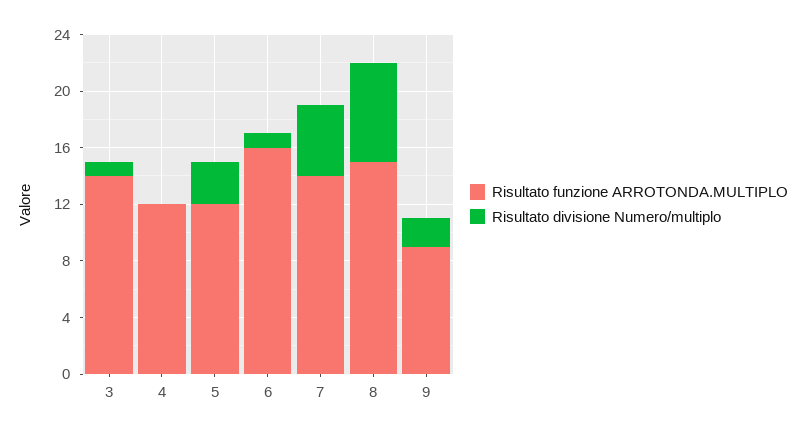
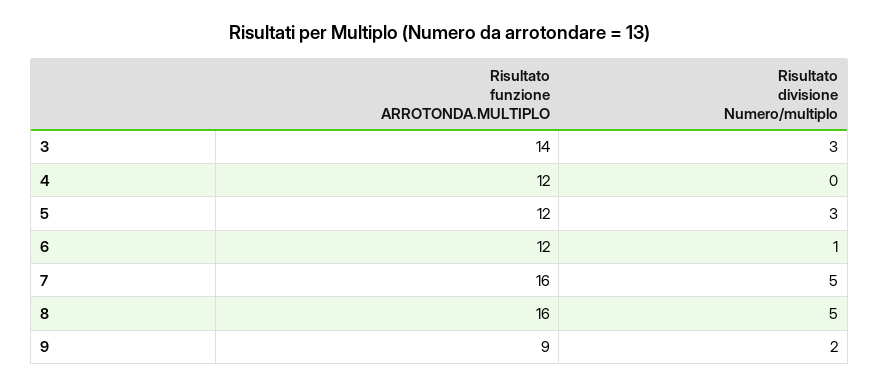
  {
    "Risultato funzione ARROTONDA.MULTIPLO": {
      "3": 14,
      "4": 12,
      "5": 12,
-     "6": 16,
+     "6": 12,
-     "7": 14,
+     "7": 16,
-     "8": 15,
+     "8": 16,
      "9": 9
    },
    "Risultato divisione Numero/multiplo": {
-     "3": 1,
+     "3": 3,
      "4": 0,
      "5": 3,
      "6": 1,
      "7": 5,
-     "8": 7,
+     "8": 5,
      "9": 2
    }
  }

